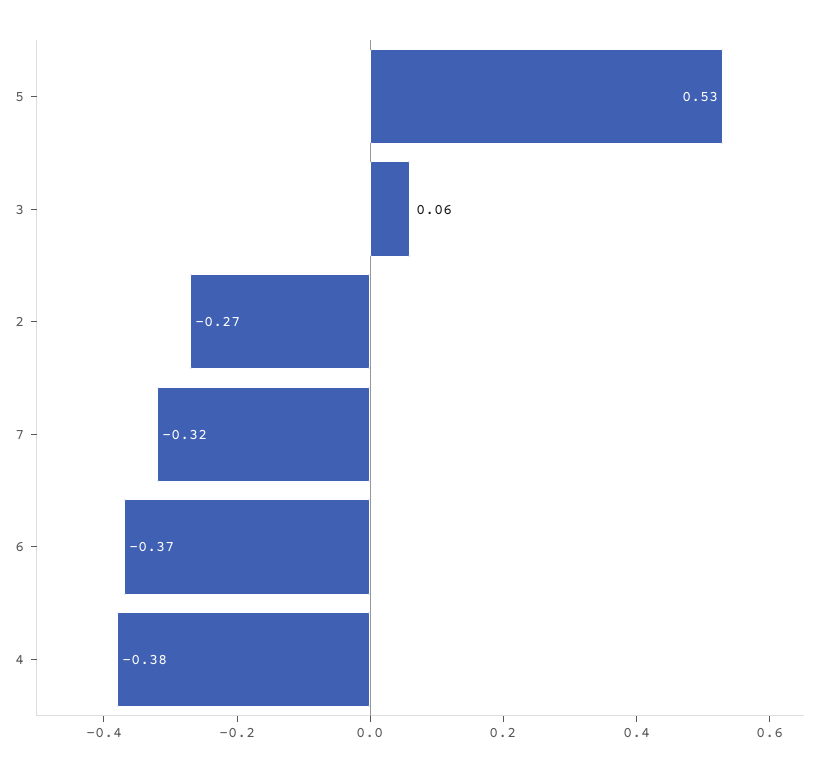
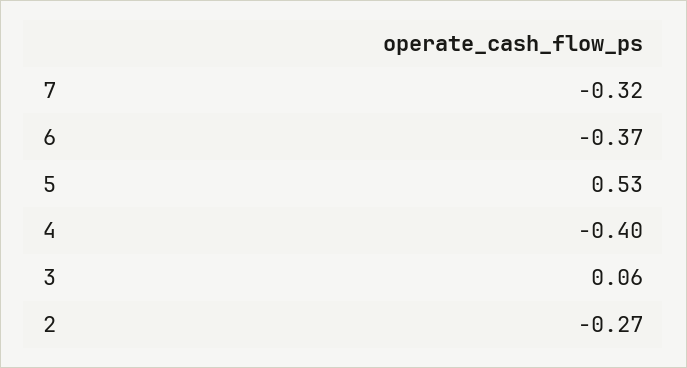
  {
    "5": 0.53,
    "3": 0.06,
    "2": -0.27,
    "7": -0.32,
    "6": -0.37,
-   "4": -0.38
+   "4": -0.4
  }

